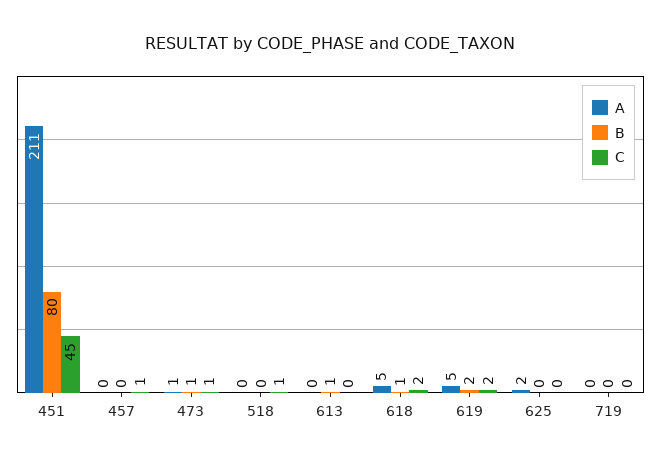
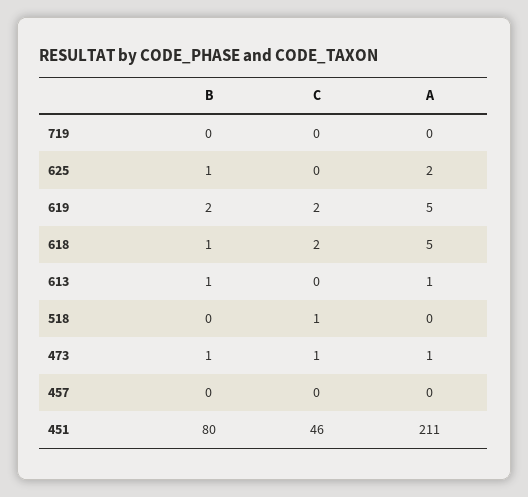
  {
    "A": {
      "451": 211,
      "457": 0,
      "473": 1,
      "518": 0,
-     "613": 0,
+     "613": 1,
      "618": 5,
      "619": 5,
      "625": 2,
      "719": 0
    },
    "B": {
      "451": 80,
      "457": 0,
      "473": 1,
      "518": 0,
      "613": 1,
      "618": 1,
      "619": 2,
-     "625": 0,
+     "625": 1,
      "719": 0
    },
    "C": {
-     "451": 45,
+     "451": 46,
-     "457": 1,
+     "457": 0,
      "473": 1,
      "518": 1,
      "613": 0,
      "618": 2,
      "619": 2,
      "625": 0,
      "719": 0
    }
  }

